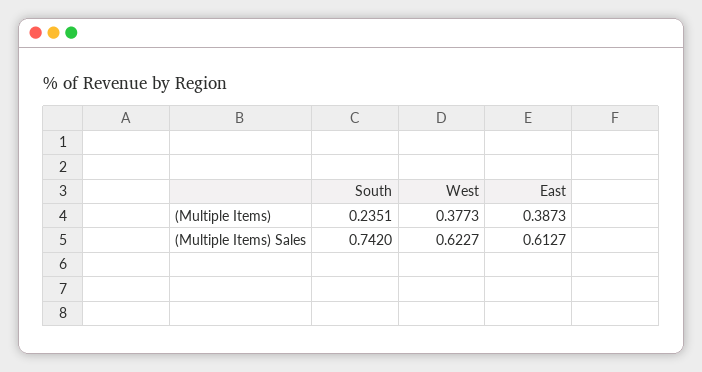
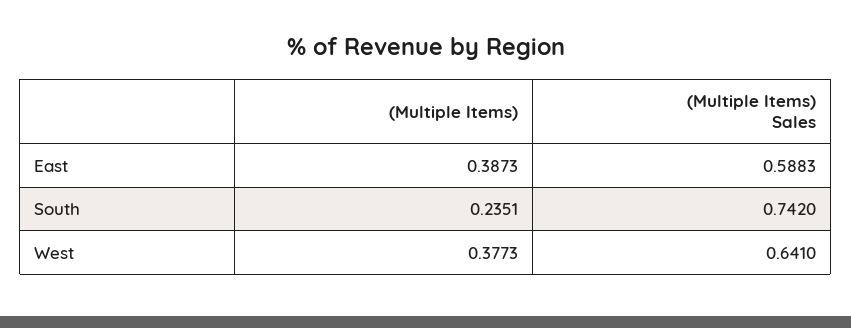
  {
    "South": {
      "(Multiple Items)": 0.2351,
      "(Multiple Items) Sales": 0.742
    },
    "West": {
      "(Multiple Items)": 0.3773,
-     "(Multiple Items) Sales": 0.6227
+     "(Multiple Items) Sales": 0.641
    },
    "East": {
      "(Multiple Items)": 0.3873,
-     "(Multiple Items) Sales": 0.6127
+     "(Multiple Items) Sales": 0.5883
    }
  }

